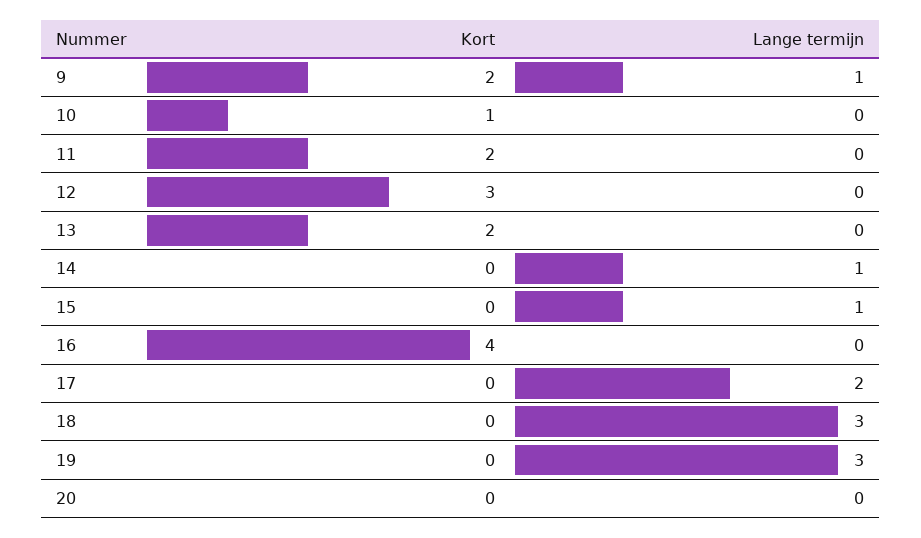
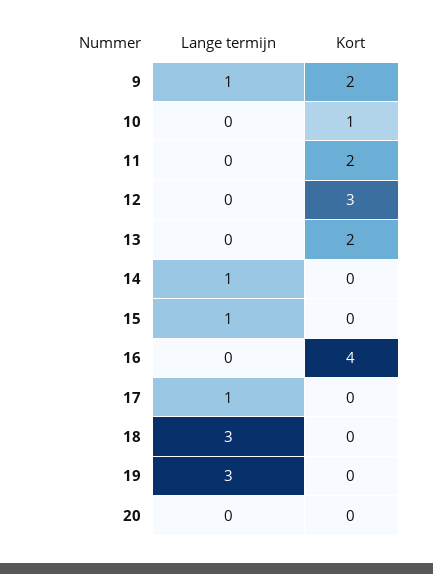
  {
    "Kort": {
      "9": 2,
      "10": 1,
      "11": 2,
      "12": 3,
      "13": 2,
      "14": 0,
      "15": 0,
      "16": 4,
      "17": 0,
      "18": 0,
      "19": 0,
      "20": 0
    },
    "Lange termijn": {
      "9": 1,
      "10": 0,
      "11": 0,
      "12": 0,
      "13": 0,
      "14": 1,
      "15": 1,
      "16": 0,
-     "17": 2,
+     "17": 1,
      "18": 3,
      "19": 3,
      "20": 0
    }
  }

